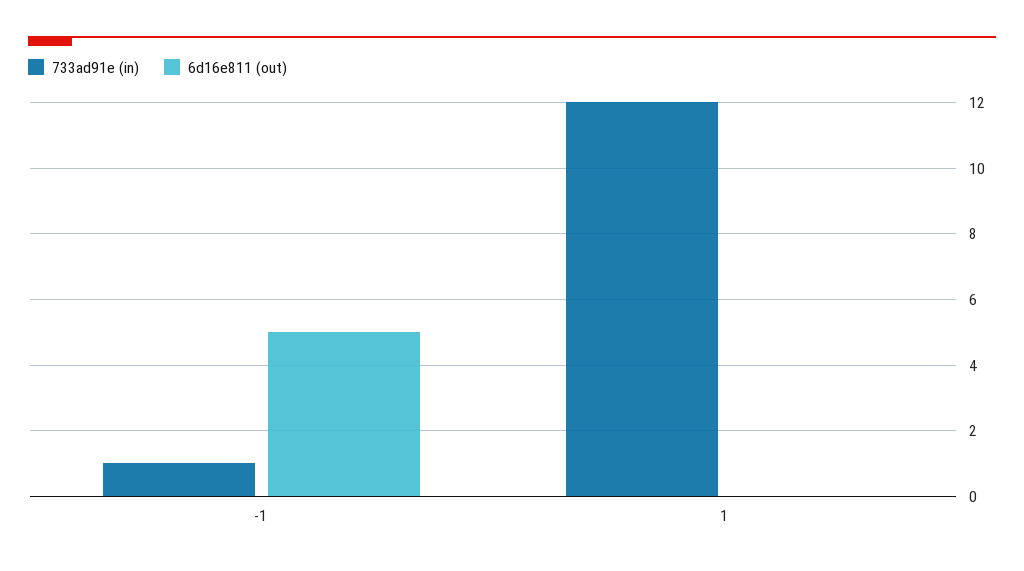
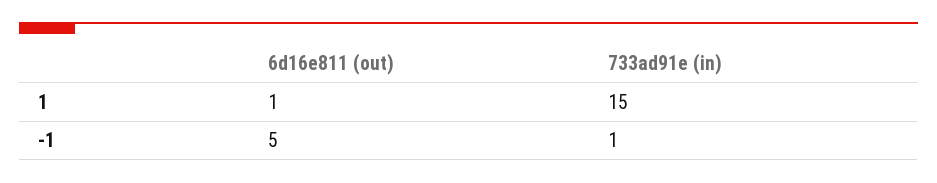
  {
    "733ad91e (in)": {
      "-1": 1,
-     "1": 12
+     "1": 15
    },
    "6d16e811 (out)": {
      "-1": 5,
-     "1": 0
+     "1": 1
    }
  }

